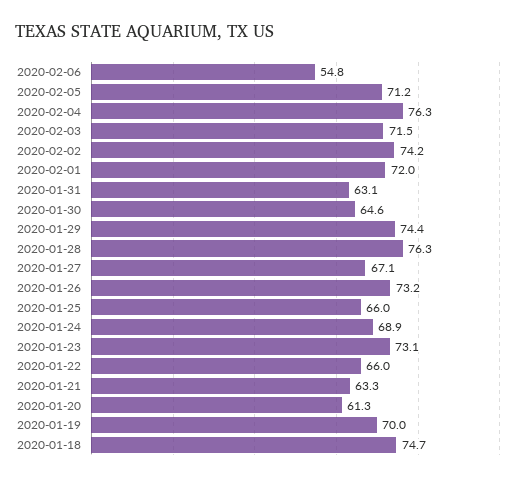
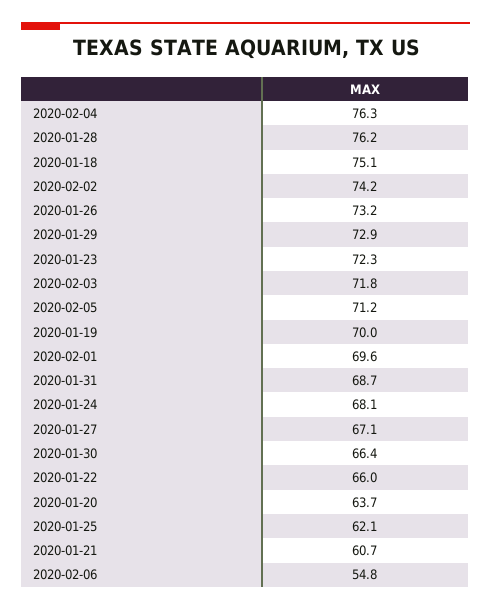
  {
    "2020-02-06": 54.8,
    "2020-02-05": 71.2,
    "2020-02-04": 76.3,
-   "2020-02-03": 71.5,
+   "2020-02-03": 71.8,
    "2020-02-02": 74.2,
-   "2020-02-01": 72,
+   "2020-02-01": 69.6,
-   "2020-01-31": 63.1,
+   "2020-01-31": 68.7,
-   "2020-01-30": 64.6,
+   "2020-01-30": 66.4,
-   "2020-01-29": 74.4,
+   "2020-01-29": 72.9,
-   "2020-01-28": 76.3,
+   "2020-01-28": 76.2,
    "2020-01-27": 67.1,
    "2020-01-26": 73.2,
-   "2020-01-25": 66,
+   "2020-01-25": 62.1,
-   "2020-01-24": 68.9,
+   "2020-01-24": 68.1,
-   "2020-01-23": 73.1,
+   "2020-01-23": 72.3,
    "2020-01-22": 66,
-   "2020-01-21": 63.3,
+   "2020-01-21": 60.7,
-   "2020-01-20": 61.3,
+   "2020-01-20": 63.7,
    "2020-01-19": 70,
-   "2020-01-18": 74.7
+   "2020-01-18": 75.1
  }

